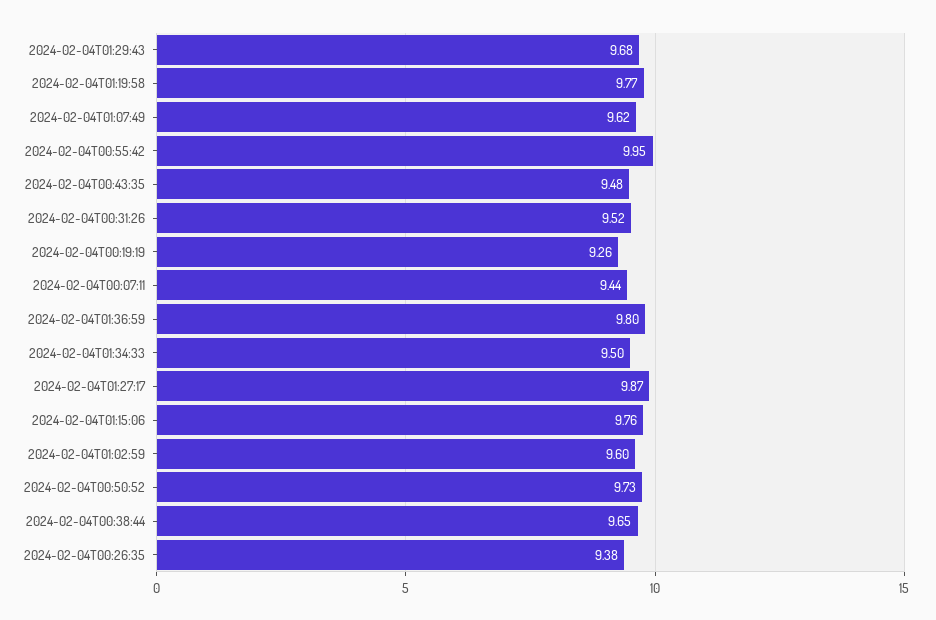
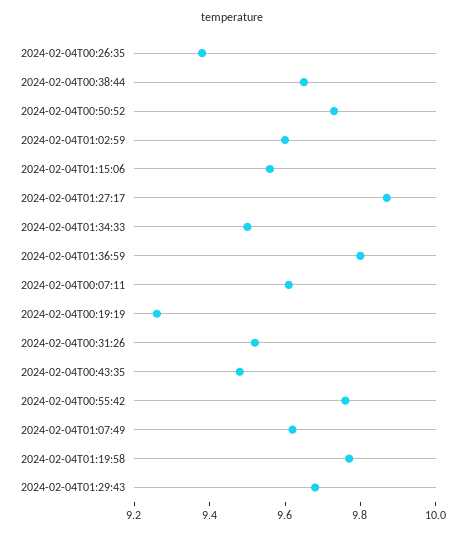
  {
    "2024-02-04T01:29:43": 9.68,
    "2024-02-04T01:19:58": 9.77,
    "2024-02-04T01:07:49": 9.62,
-   "2024-02-04T00:55:42": 9.95,
+   "2024-02-04T00:55:42": 9.75,
    "2024-02-04T00:43:35": 9.48,
    "2024-02-04T00:31:26": 9.52,
    "2024-02-04T00:19:19": 9.26,
-   "2024-02-04T00:07:11": 9.44,
+   "2024-02-04T00:07:11": 9.6,
    "2024-02-04T01:36:59": 9.8,
    "2024-02-04T01:34:33": 9.5,
    "2024-02-04T01:27:17": 9.87,
-   "2024-02-04T01:15:06": 9.76,
+   "2024-02-04T01:15:06": 9.55,
    "2024-02-04T01:02:59": 9.6,
    "2024-02-04T00:50:52": 9.73,
    "2024-02-04T00:38:44": 9.65,
    "2024-02-04T00:26:35": 9.38
  }

